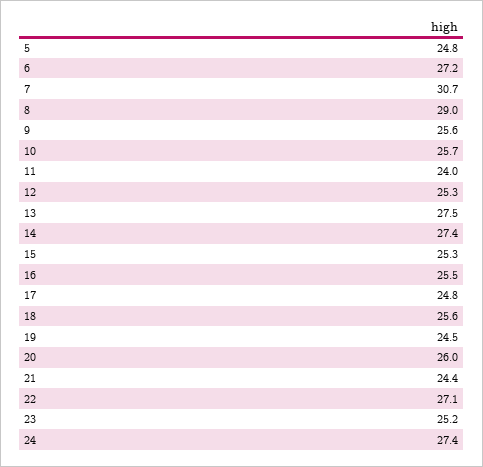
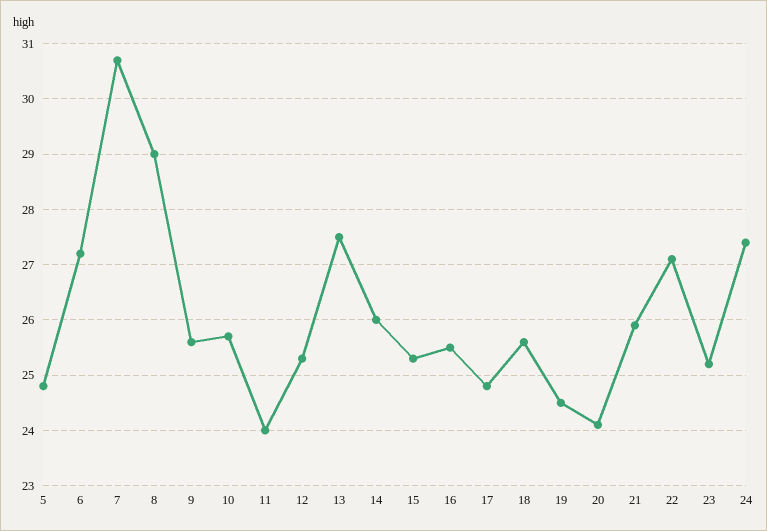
  {
    "5": 24.8,
    "6": 27.2,
    "7": 30.7,
    "8": 29,
    "9": 25.6,
    "10": 25.7,
    "11": 24,
    "12": 25.3,
    "13": 27.5,
-   "14": 27.4,
+   "14": 26,
    "15": 25.3,
    "16": 25.5,
    "17": 24.8,
    "18": 25.6,
    "19": 24.5,
-   "20": 26,
+   "20": 24,
-   "21": 24.4,
+   "21": 26,
    "22": 27.1,
    "23": 25.2,
    "24": 27.4
  }

